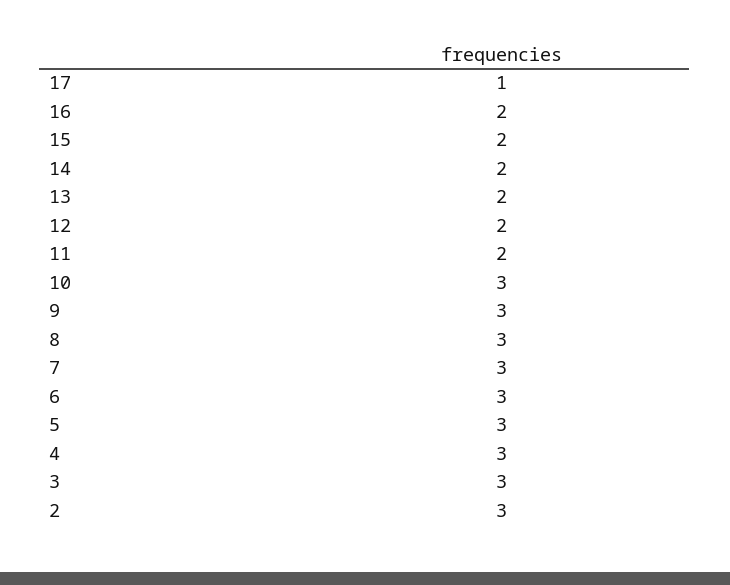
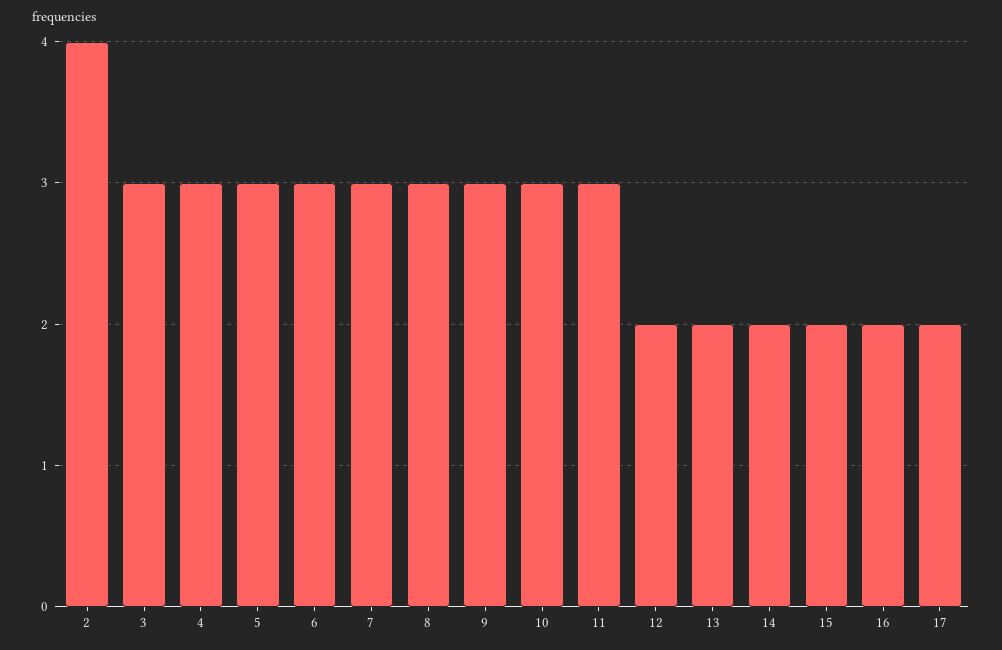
  {
-   "17": 1,
+   "17": 2,
    "16": 2,
    "15": 2,
    "14": 2,
    "13": 2,
    "12": 2,
-   "11": 2,
+   "11": 3,
    "10": 3,
    "9": 3,
    "8": 3,
    "7": 3,
    "6": 3,
    "5": 3,
    "4": 3,
    "3": 3,
-   "2": 3
+   "2": 4
  }

